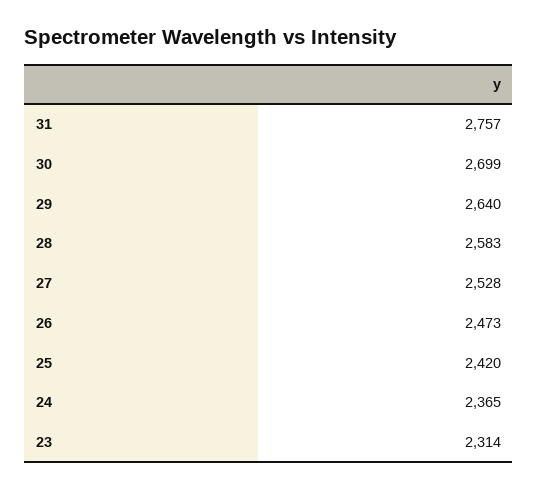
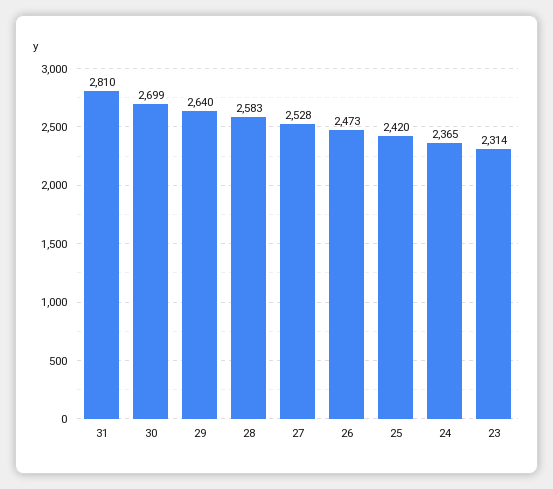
  {
-   "31": 2757,
+   "31": 2810,
    "30": 2699,
    "29": 2640,
    "28": 2583,
    "27": 2528,
    "26": 2473,
    "25": 2420,
    "24": 2365,
    "23": 2314
  }

